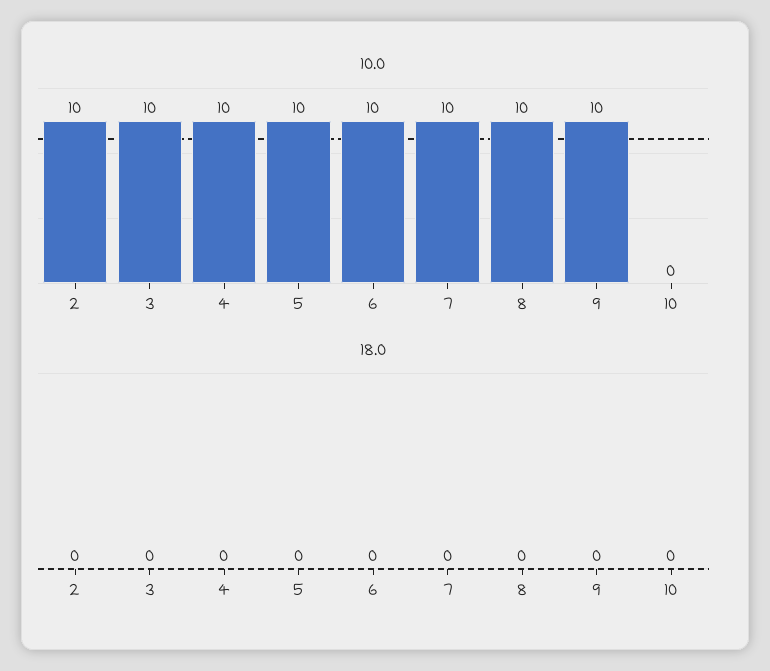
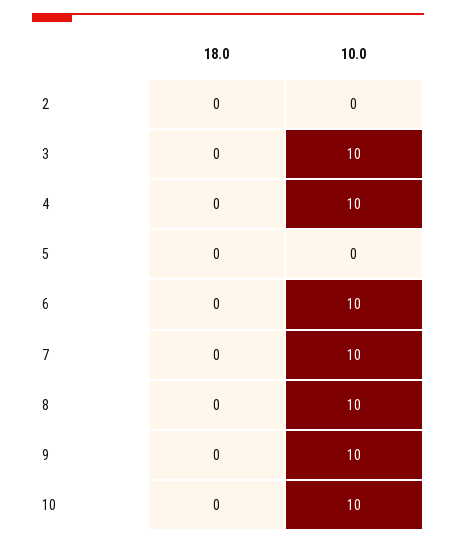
  {
    "10.0": {
-     "2": 10,
+     "2": 0,
      "3": 10,
      "4": 10,
-     "5": 10,
+     "5": 0,
      "6": 10,
      "7": 10,
      "8": 10,
      "9": 10,
-     "10": 0
+     "10": 10
    },
    "18.0": {
      "2": 0,
      "3": 0,
      "4": 0,
      "5": 0,
      "6": 0,
      "7": 0,
      "8": 0,
      "9": 0,
      "10": 0
    }
  }

